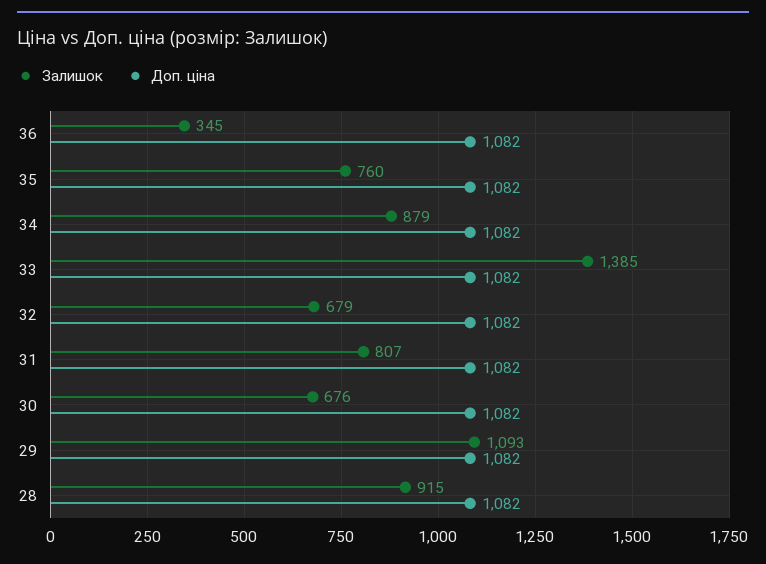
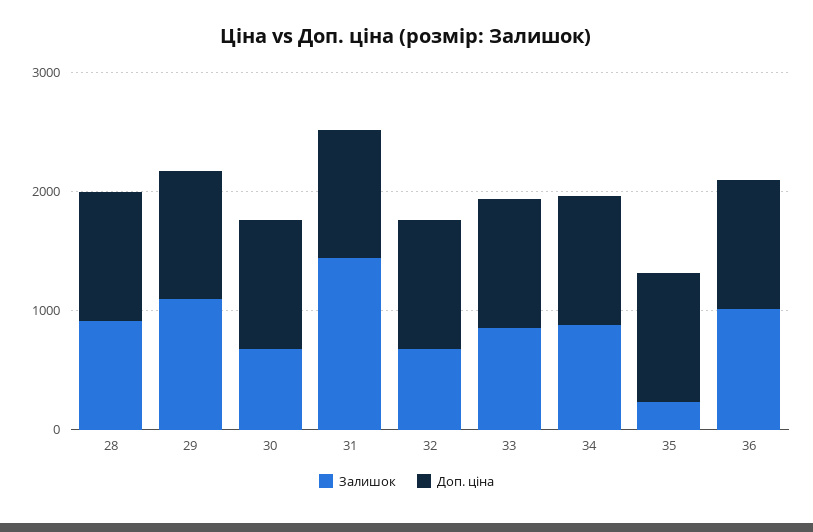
  {
    "Залишок": {
-     "36": 345,
+     "36": 1000,
-     "35": 760,
+     "35": 200,
      "34": 879,
-     "33": 1385,
+     "33": 800,
      "32": 679,
-     "31": 807,
+     "31": 1400,
      "30": 676,
      "29": 1093,
      "28": 915
    },
    "Доп. ціна": {
      "36": 1082,
      "35": 1082,
      "34": 1082,
      "33": 1082,
      "32": 1082,
      "31": 1082,
      "30": 1082,
      "29": 1082,
      "28": 1082
    }
  }

